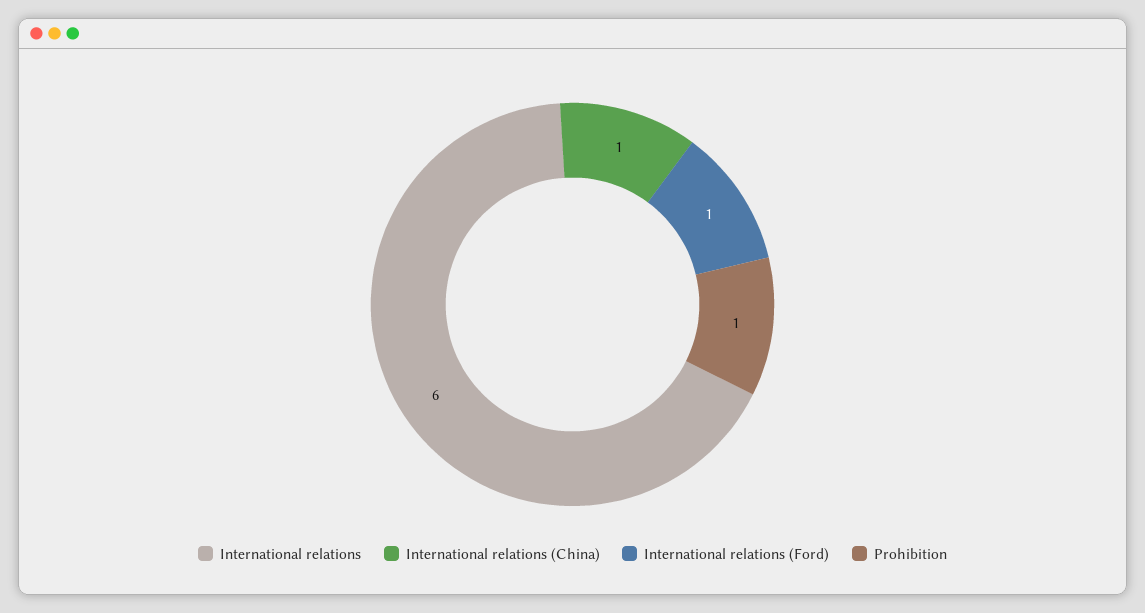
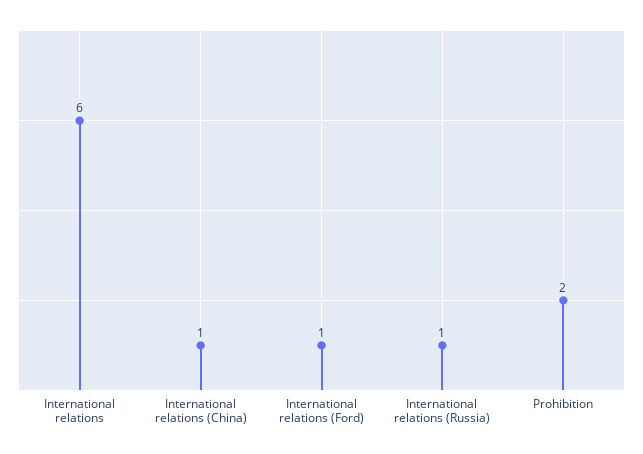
  {
    "International relations": 6,
    "International relations (China)": 1,
    "International relations (Ford)": 1,
-   "Prohibition": 1
+   "Prohibition": 2,
+   "International relations (Russia)": 1
  }

